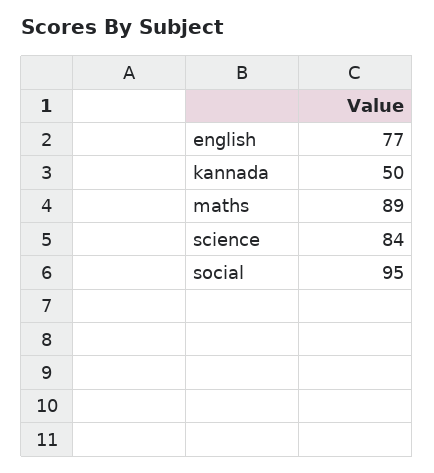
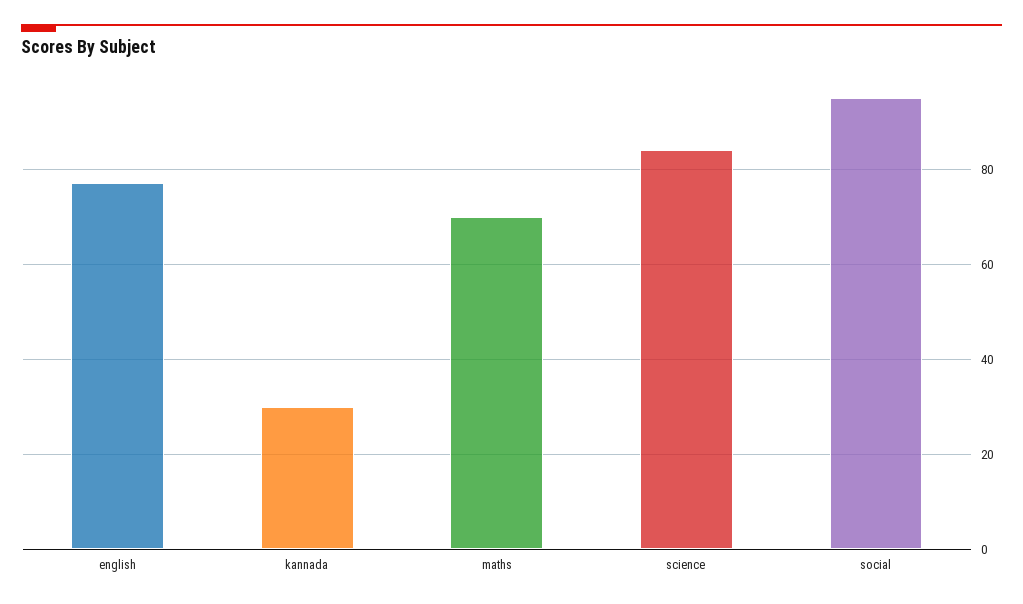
  {
    "english": 77,
-   "kannada": 50,
+   "kannada": 30,
-   "maths": 89,
+   "maths": 70,
    "science": 84,
    "social": 95
  }

